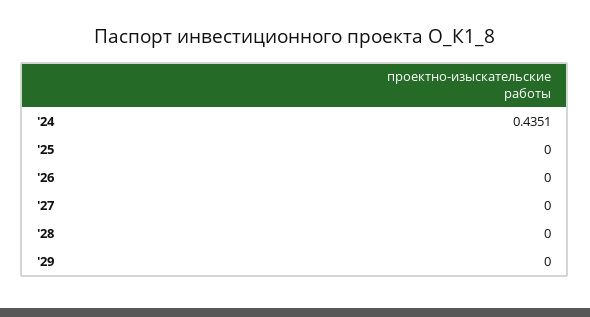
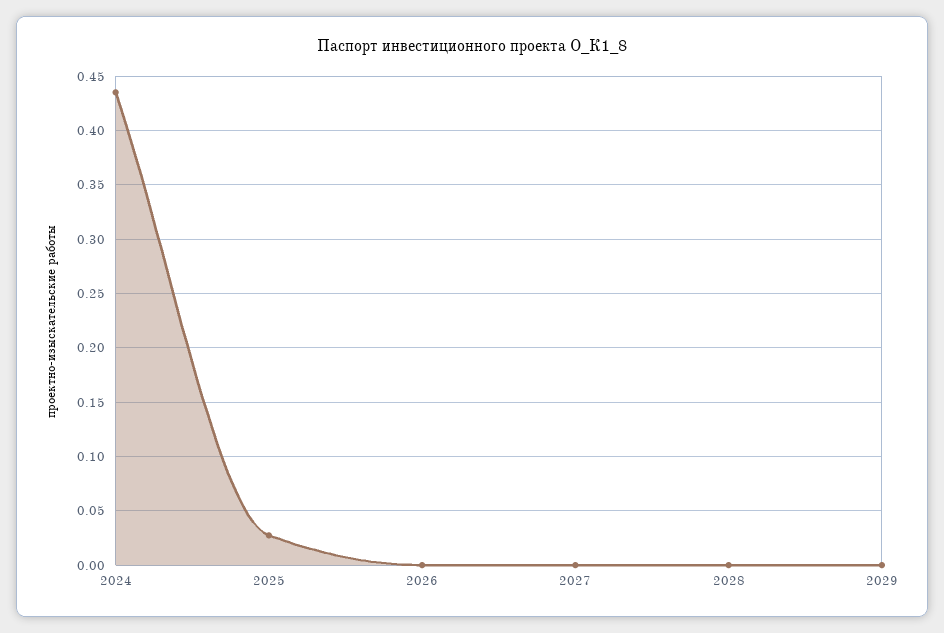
  {
    "'24": 0.4351,
-   "'25": 0,
+   "'25": 0.03,
    "'26": 0,
    "'27": 0,
    "'28": 0,
    "'29": 0
  }

